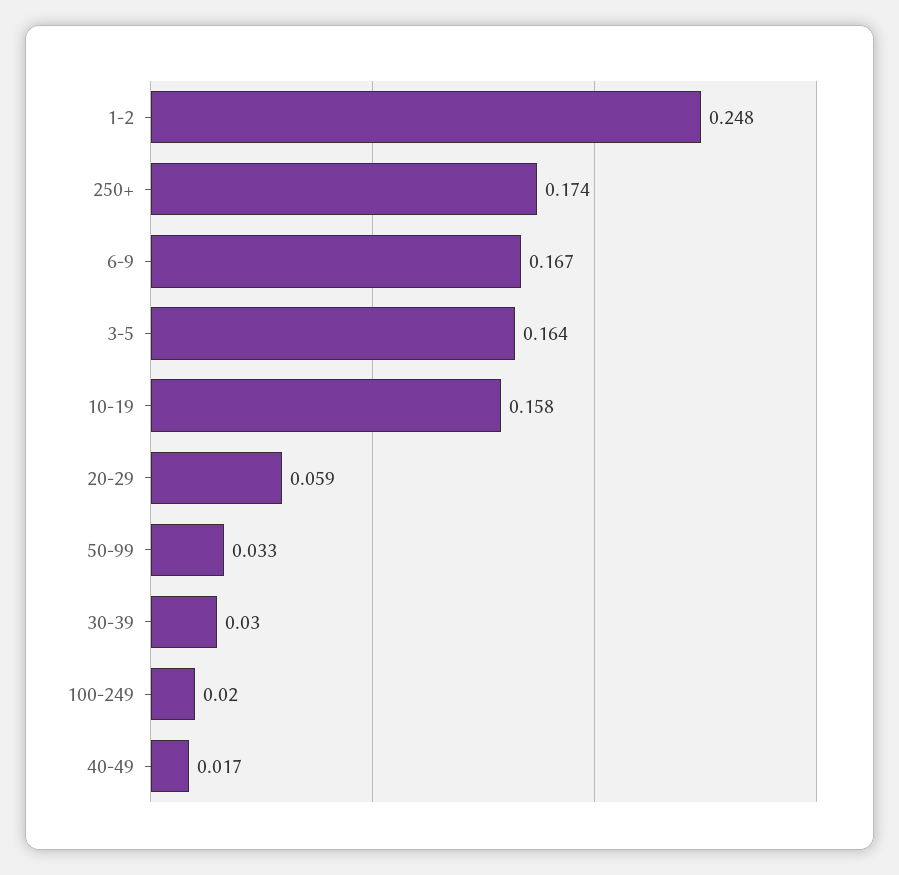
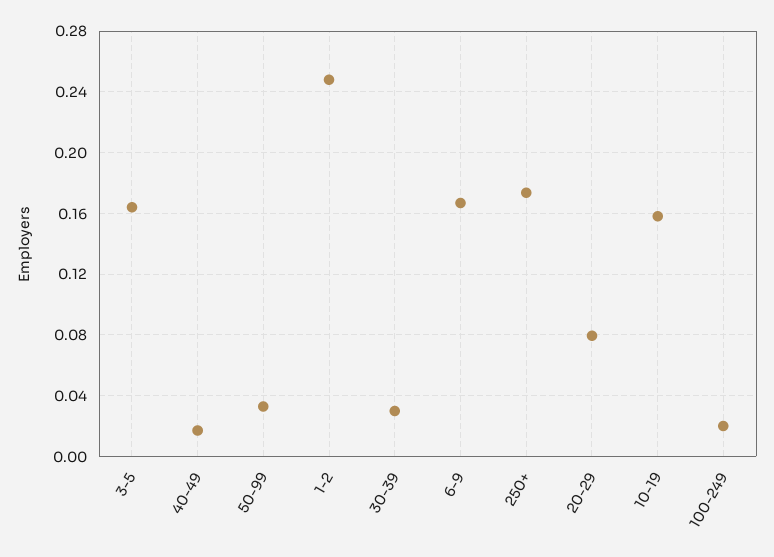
  {
    "1-2": 0.248,
    "250+": 0.174,
    "6-9": 0.167,
    "3-5": 0.164,
    "10-19": 0.158,
-   "20-29": 0.059,
+   "20-29": 0.08,
    "50-99": 0.033,
    "30-39": 0.03,
    "100-249": 0.02,
    "40-49": 0.017
  }

